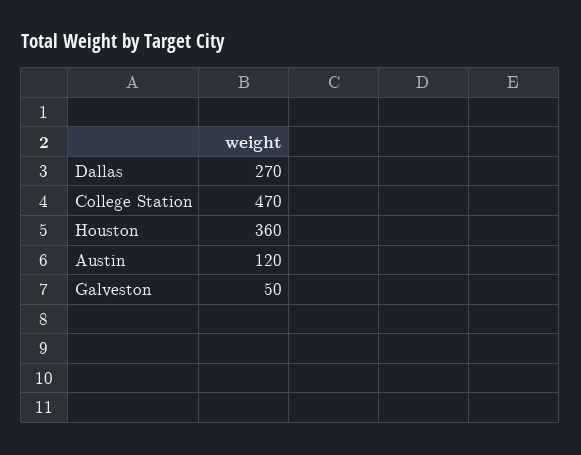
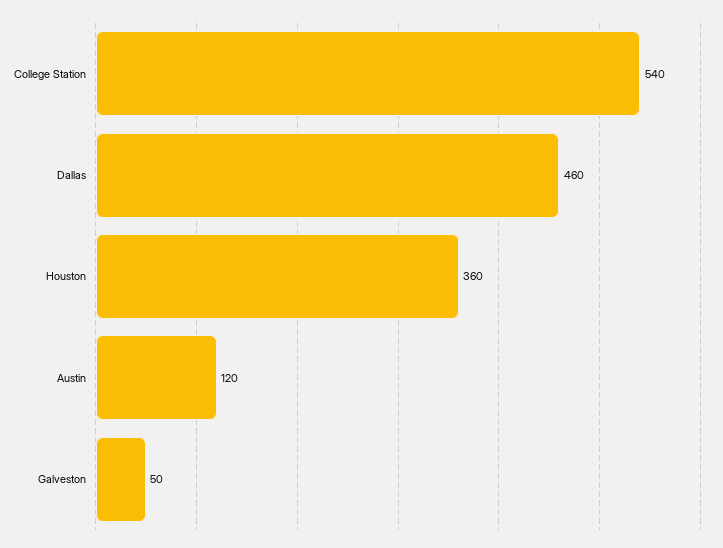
  {
-   "Dallas": 270,
+   "Dallas": 460,
-   "College Station": 470,
+   "College Station": 540,
    "Houston": 360,
    "Austin": 120,
    "Galveston": 50
  }

